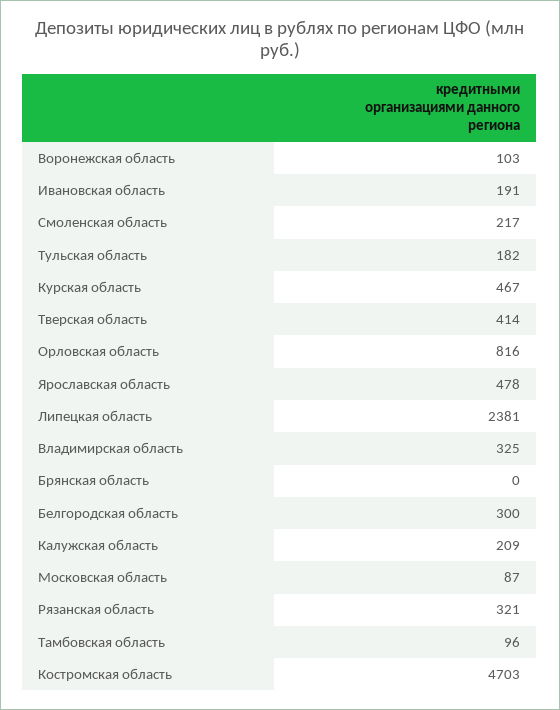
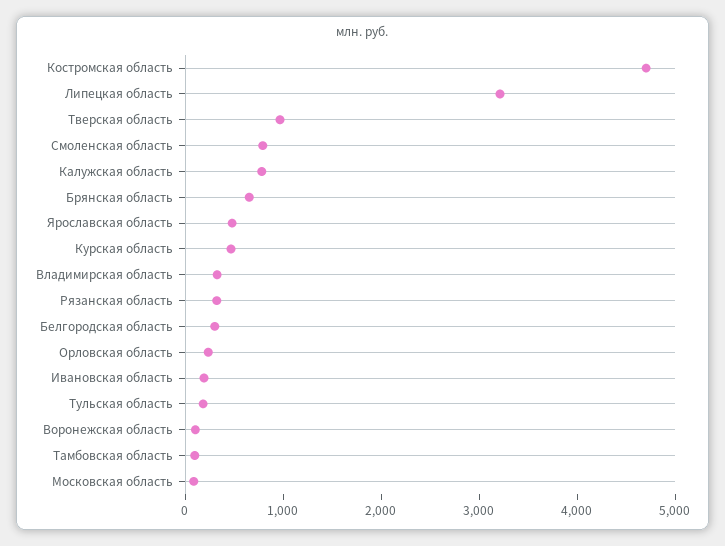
  {
    "Воронежская область": 103,
    "Ивановская область": 191,
-   "Смоленская область": 217,
+   "Смоленская область": 800,
    "Тульская область": 182,
    "Курская область": 467,
-   "Тверская область": 414,
+   "Тверская область": 1000,
-   "Орловская область": 816,
+   "Орловская область": 200,
    "Ярославская область": 478,
-   "Липецкая область": 2381,
+   "Липецкая область": 3200,
    "Владимирская область": 325,
-   "Брянская область": 0,
+   "Брянская область": 600,
    "Белгородская область": 300,
-   "Калужская область": 209,
+   "Калужская область": 800,
    "Московская область": 87,
    "Рязанская область": 321,
    "Тамбовская область": 96,
    "Костромская область": 4703
  }

